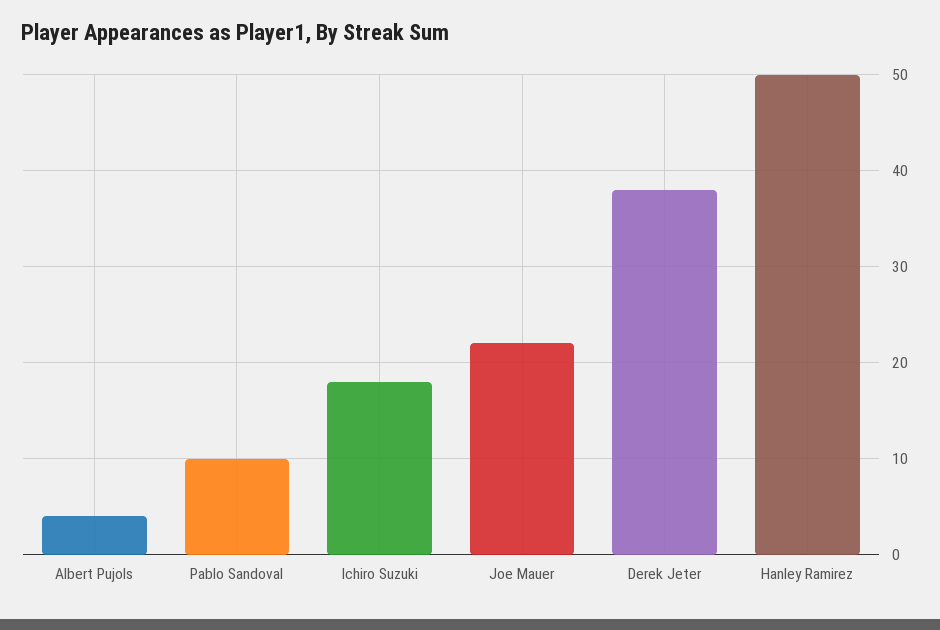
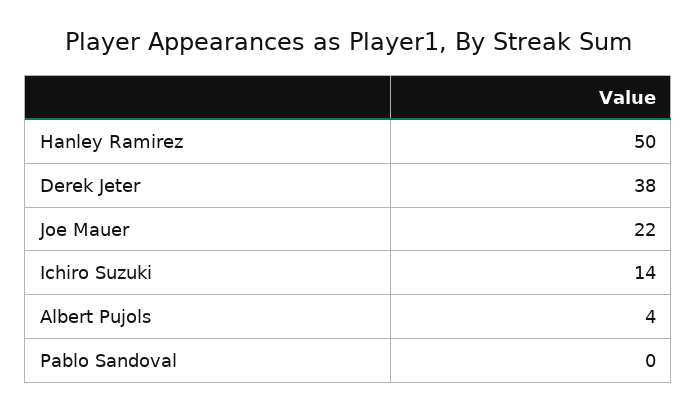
  {
    "Albert Pujols": 4,
-   "Pablo Sandoval": 10,
+   "Pablo Sandoval": 0,
-   "Ichiro Suzuki": 18,
+   "Ichiro Suzuki": 14,
    "Joe Mauer": 22,
    "Derek Jeter": 38,
    "Hanley Ramirez": 50
  }

